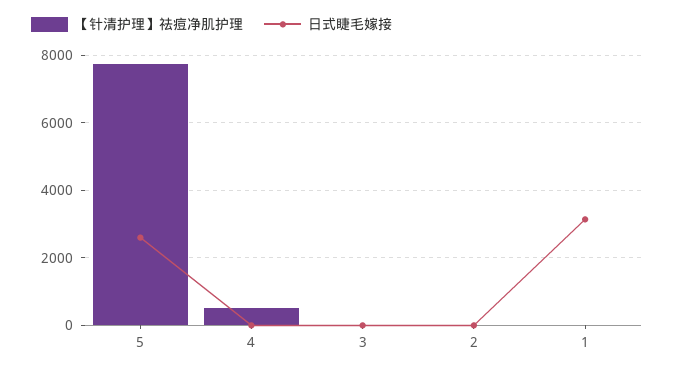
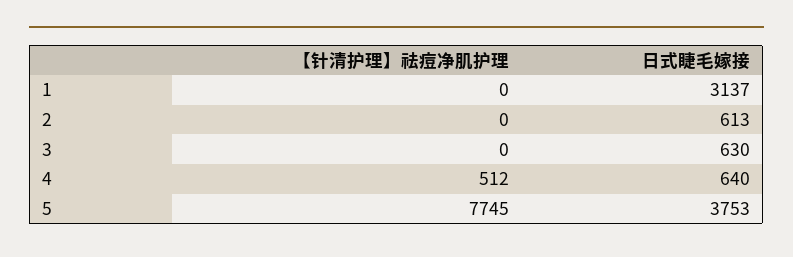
  {
    "【针清护理】祛痘净肌护理": {
      "5": 7745,
      "4": 512,
      "3": 0,
      "2": 0,
      "1": 0
    },
    "日式睫毛嫁接": {
-     "5": 2600,
+     "5": 3753,
-     "4": 0,
+     "4": 640,
-     "3": 0,
+     "3": 630,
-     "2": 0,
+     "2": 613,
      "1": 3137
    }
  }

